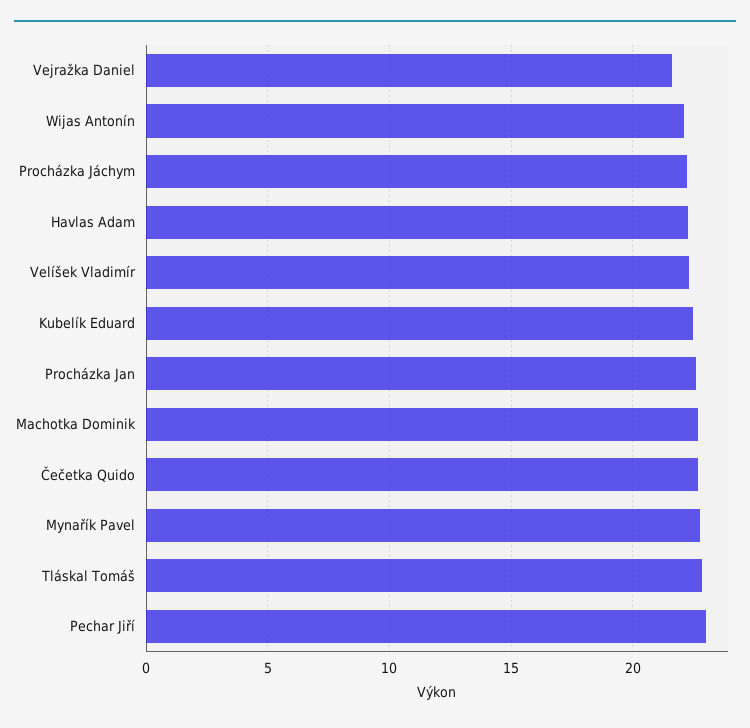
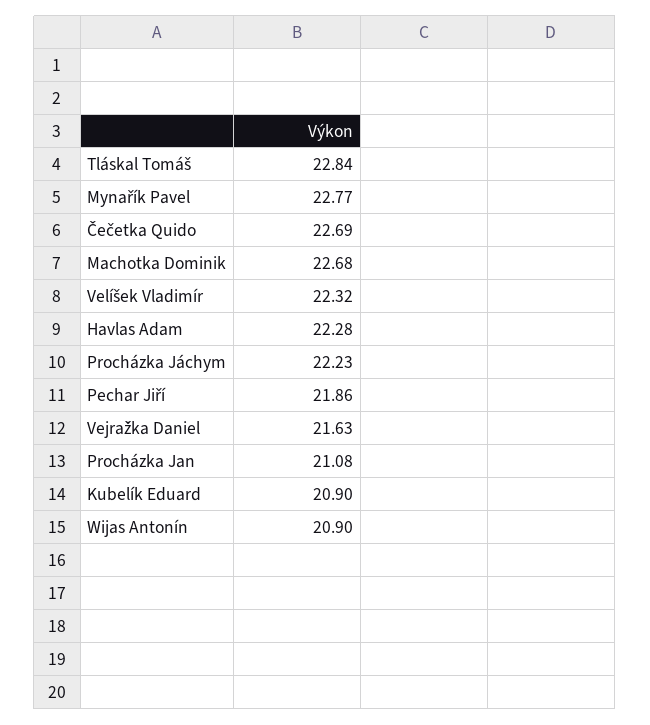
  {
    "Vejražka Daniel": 21.63,
-   "Wijas Antonín": 22,
+   "Wijas Antonín": 20.9,
    "Procházka Jáchym": 22.23,
    "Havlas Adam": 22.28,
    "Velíšek Vladimír": 22.32,
-   "Kubelík Eduard": 22.5,
+   "Kubelík Eduard": 20.9,
-   "Procházka Jan": 22.5,
+   "Procházka Jan": 21.08,
    "Machotka Dominik": 22.68,
    "Čečetka Quido": 22.69,
    "Mynařík Pavel": 22.77,
    "Tláskal Tomáš": 22.84,
-   "Pechar Jiří": 23
+   "Pechar Jiří": 21.86
  }

